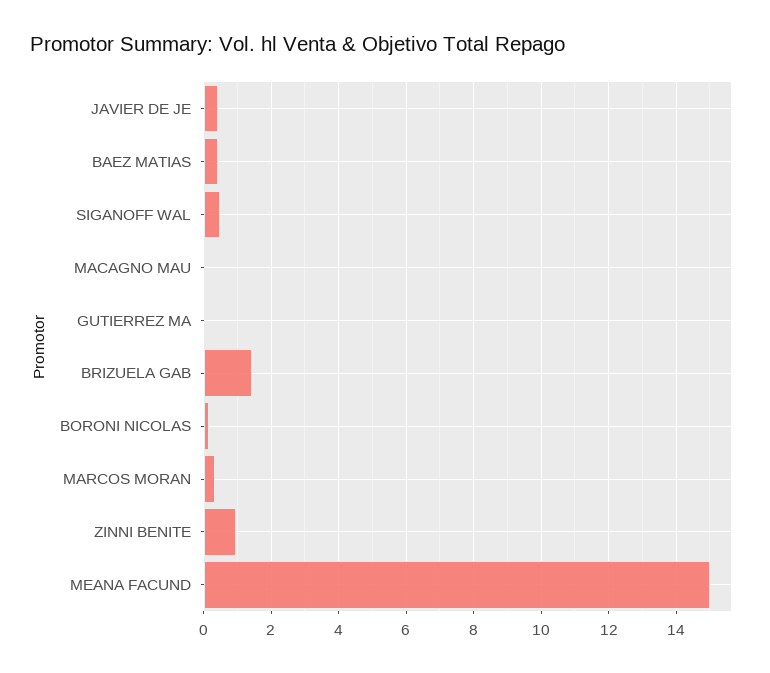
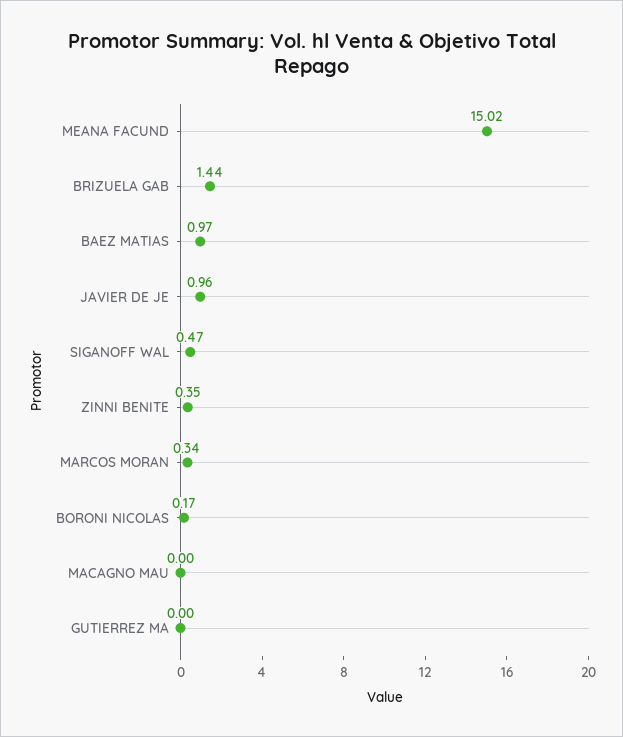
  {
-   "JAVIER DE JE": 0.4,
+   "JAVIER DE JE": 0.96,
-   "BAEZ MATIAS": 0.4,
+   "BAEZ MATIAS": 0.97,
    "SIGANOFF WAL": 0.47,
    "MACAGNO MAU": 0,
    "GUTIERREZ MA": 0,
    "BRIZUELA GAB": 1.44,
    "BORONI NICOLAS": 0.17,
    "MARCOS MORAN": 0.34,
-   "ZINNI BENITE": 1,
+   "ZINNI BENITE": 0.35,
    "MEANA FACUND": 15.02
  }

